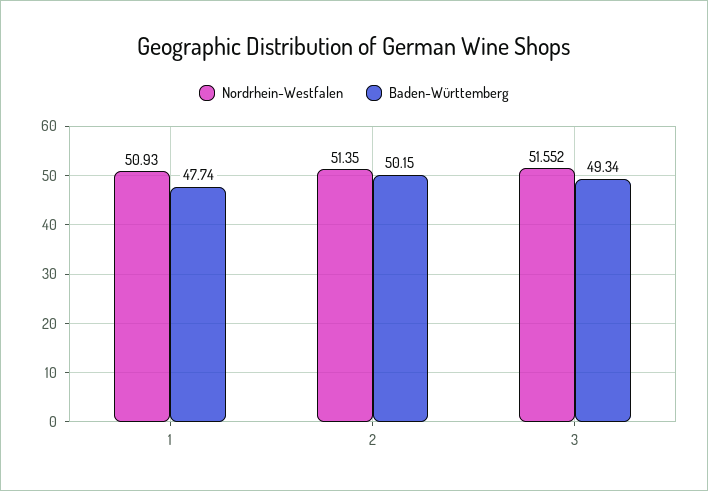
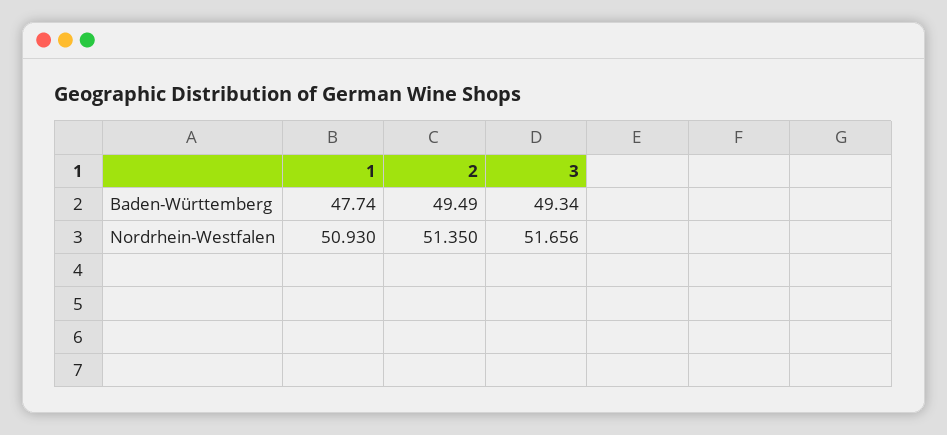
  {
    "Nordrhein-Westfalen": {
      "1": 50.93,
      "2": 51.35,
-     "3": 51.552
+     "3": 51.656
    },
    "Baden-Württemberg": {
      "1": 47.74,
-     "2": 50.15,
+     "2": 49.49,
      "3": 49.34
    }
  }

